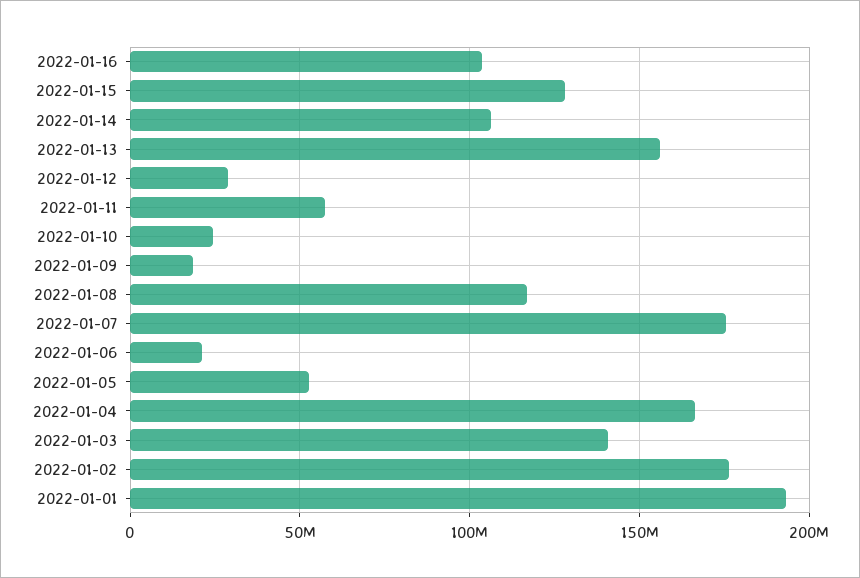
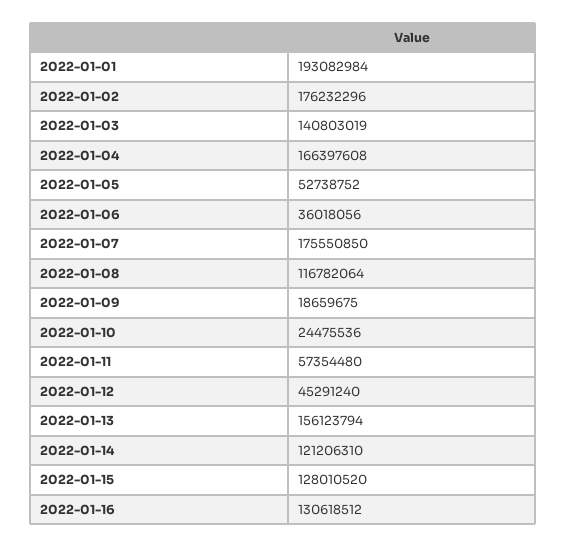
  {
-   "2022-01-16": 105000000,
+   "2022-01-16": 130618512,
    "2022-01-15": 128010520,
-   "2022-01-14": 105000000,
+   "2022-01-14": 121206310,
    "2022-01-13": 156123794,
-   "2022-01-12": 30000000,
+   "2022-01-12": 45291240,
    "2022-01-11": 57354480,
    "2022-01-10": 24475536,
    "2022-01-09": 18659675,
    "2022-01-08": 116782064,
    "2022-01-07": 175550850,
-   "2022-01-06": 20000000,
+   "2022-01-06": 36018056,
    "2022-01-05": 52738752,
    "2022-01-04": 166397608,
    "2022-01-03": 140803019,
    "2022-01-02": 176232296,
    "2022-01-01": 193082984
  }

